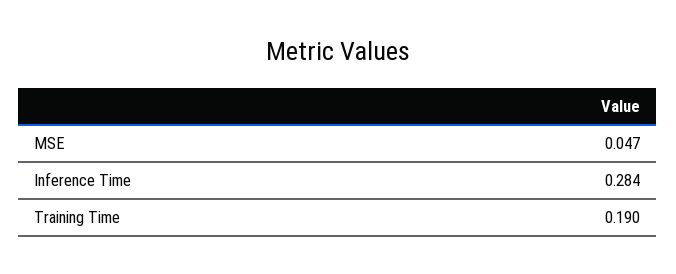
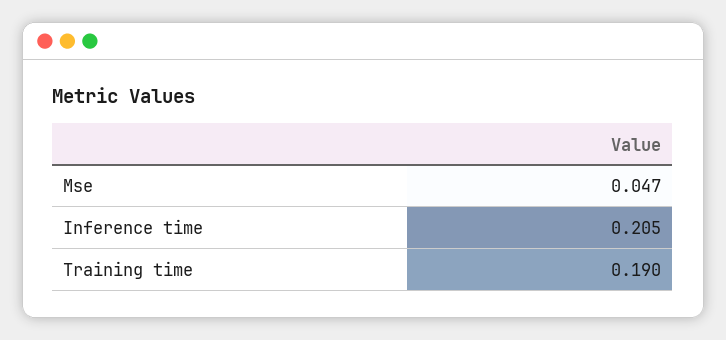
  {
    "MSE": 0.047,
-   "Inference Time": 0.284,
+   "Inference Time": 0.205,
    "Training Time": 0.19
  }

